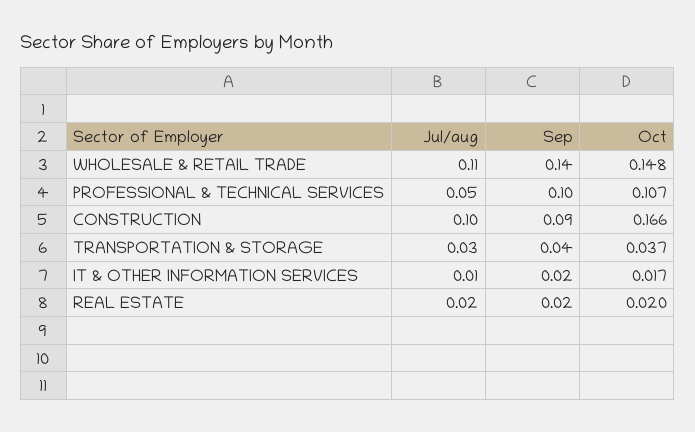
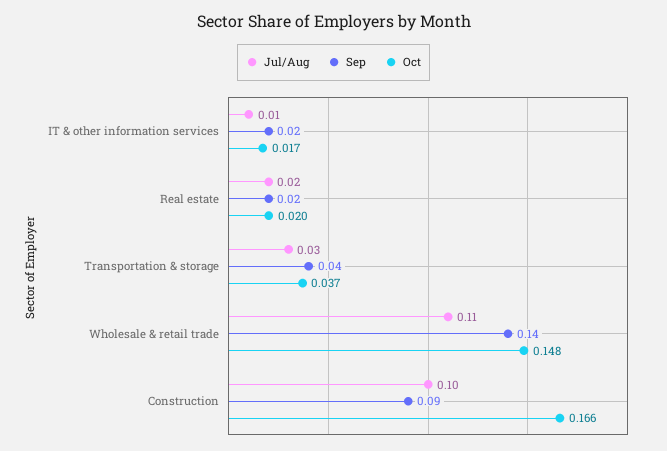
  {
    "Jul/aug": {
      "WHOLESALE & RETAIL TRADE": 0.11,
-     "PROFESSIONAL & TECHNICAL SERVICES": 0.05,
      "CONSTRUCTION": 0.1,
      "TRANSPORTATION & STORAGE": 0.03,
      "IT & OTHER INFORMATION SERVICES": 0.01,
      "REAL ESTATE": 0.02
    },
    "Sep": {
      "WHOLESALE & RETAIL TRADE": 0.14,
-     "PROFESSIONAL & TECHNICAL SERVICES": 0.1,
      "CONSTRUCTION": 0.09,
      "TRANSPORTATION & STORAGE": 0.04,
      "IT & OTHER INFORMATION SERVICES": 0.02,
      "REAL ESTATE": 0.02
    },
    "Oct": {
      "WHOLESALE & RETAIL TRADE": 0.148,
-     "PROFESSIONAL & TECHNICAL SERVICES": 0.107,
      "CONSTRUCTION": 0.166,
      "TRANSPORTATION & STORAGE": 0.037,
      "IT & OTHER INFORMATION SERVICES": 0.017,
      "REAL ESTATE": 0.02
    }
  }

